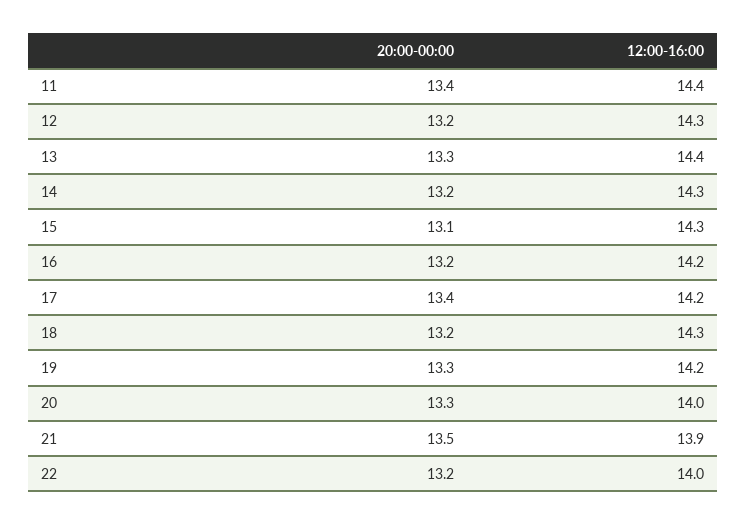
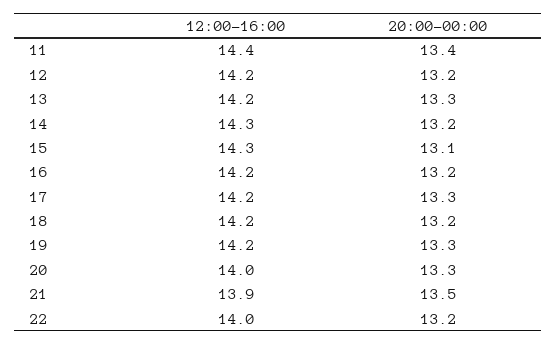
  {
    "20:00-00:00": {
      "11": 13.4,
      "12": 13.2,
      "13": 13.3,
      "14": 13.2,
      "15": 13.1,
      "16": 13.2,
-     "17": 13.4,
+     "17": 13.3,
      "18": 13.2,
      "19": 13.3,
      "20": 13.3,
      "21": 13.5,
      "22": 13.2
    },
    "12:00-16:00": {
      "11": 14.4,
-     "12": 14.3,
+     "12": 14.2,
-     "13": 14.4,
+     "13": 14.2,
      "14": 14.3,
      "15": 14.3,
      "16": 14.2,
      "17": 14.2,
-     "18": 14.3,
+     "18": 14.2,
      "19": 14.2,
      "20": 14,
      "21": 13.9,
      "22": 14
    }
  }

